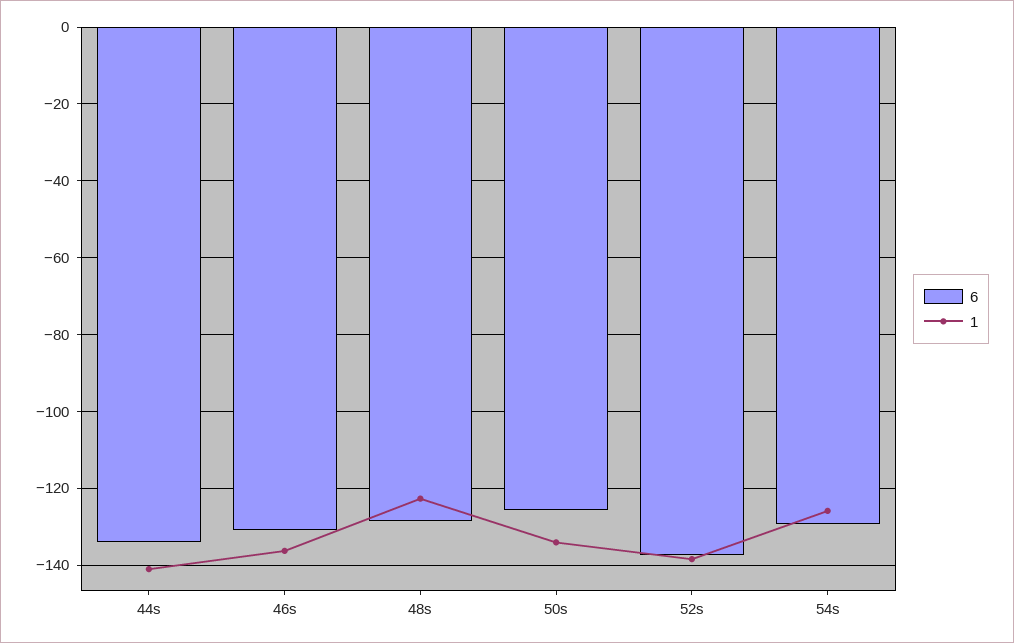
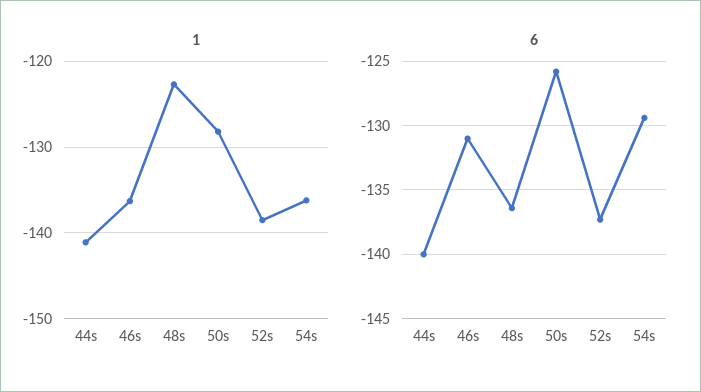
  {
    "6": {
-     "44s": -134,
+     "44s": -140,
      "46s": -131,
-     "48s": -128,
+     "48s": -136.5,
      "50s": -126,
      "52s": -137.5,
      "54s": -129.5
    },
    "1": {
      "44s": -141,
      "46s": -136,
      "48s": -123,
-     "50s": -134,
+     "50s": -128,
      "52s": -139,
-     "54s": -126
+     "54s": -136
    }
  }

